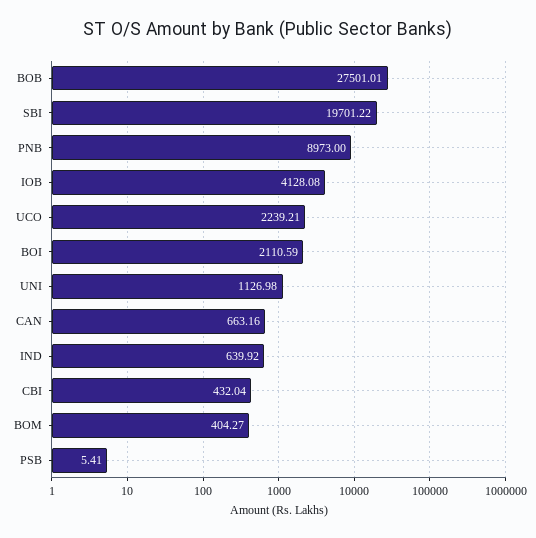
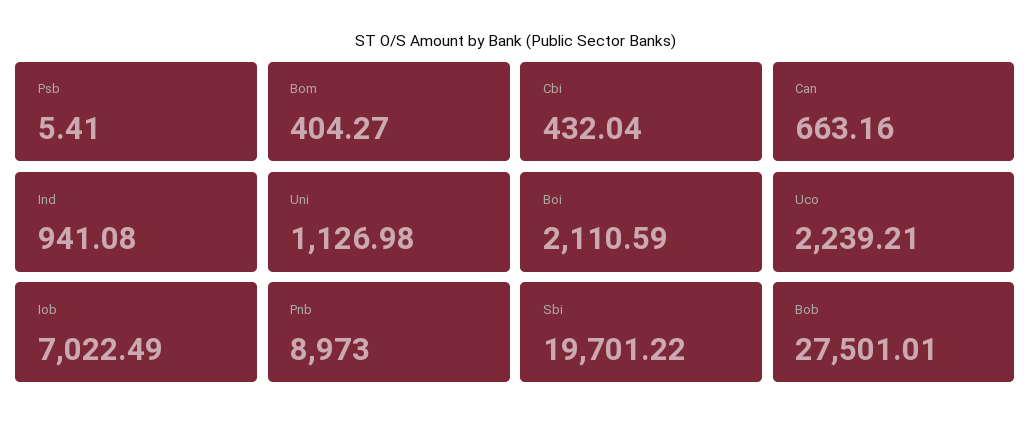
  {
    "BOB": 27501.01,
    "SBI": 19701.22,
    "PNB": 8973,
-   "IOB": 4128.08,
+   "IOB": 7022.49,
    "UCO": 2239.21,
    "BOI": 2110.59,
    "UNI": 1126.98,
    "CAN": 663.16,
-   "IND": 639.92,
+   "IND": 941.08,
    "CBI": 432.04,
    "BOM": 404.27,
    "PSB": 5.41
  }

